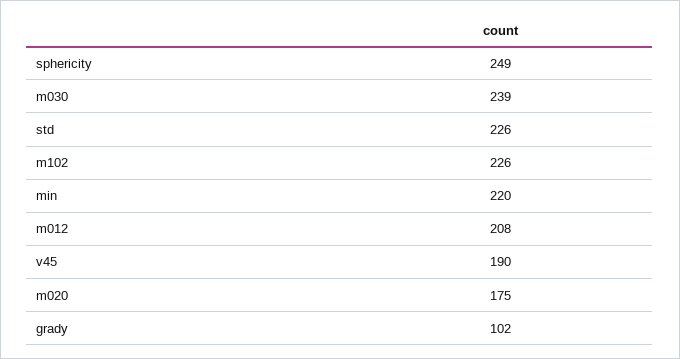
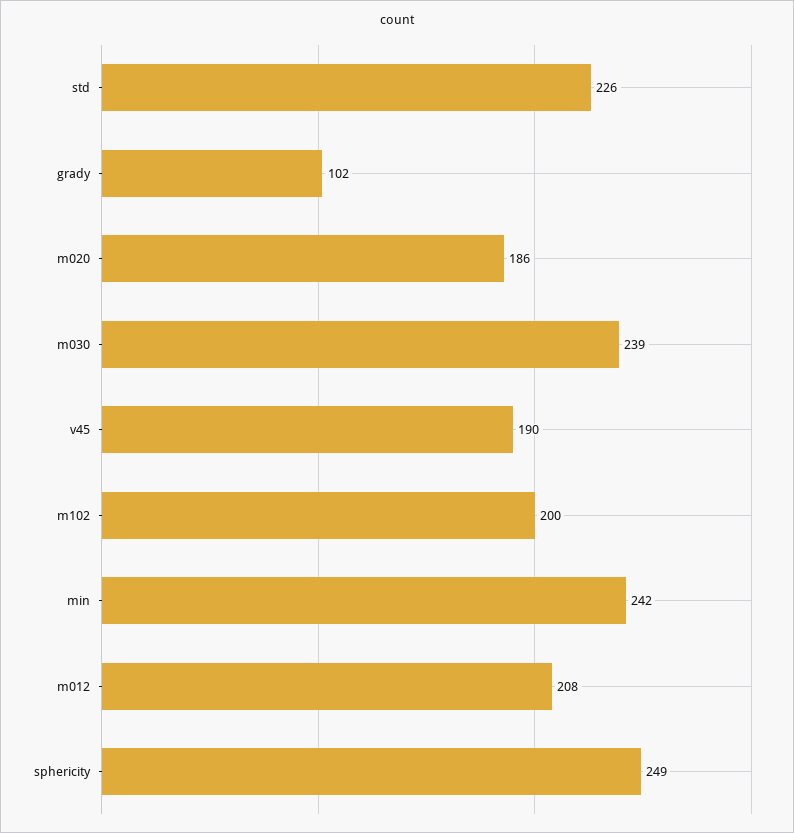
  {
    "sphericity": 249,
    "m030": 239,
    "std": 226,
-   "m102": 226,
+   "m102": 200,
-   "min": 220,
+   "min": 242,
    "m012": 208,
    "v45": 190,
-   "m020": 175,
+   "m020": 186,
    "grady": 102
  }

